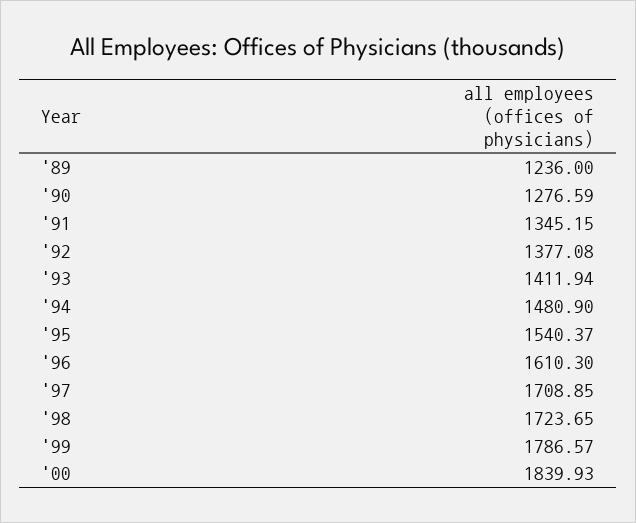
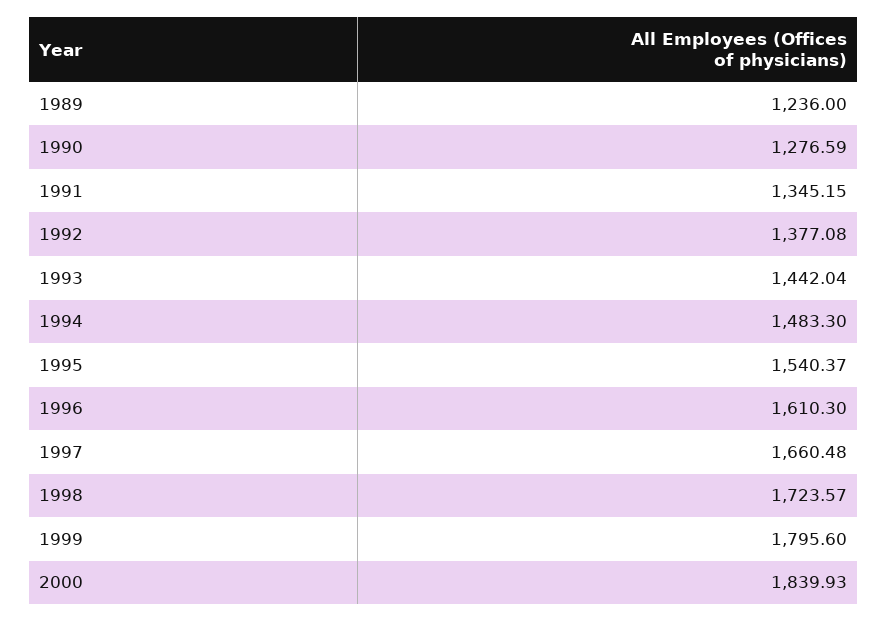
  {
    "'89": 1236,
    "'90": 1276.59,
    "'91": 1345.15,
    "'92": 1377.08,
-   "'93": 1411.94,
+   "'93": 1442.04,
-   "'94": 1480.9,
+   "'94": 1483.3,
    "'95": 1540.37,
    "'96": 1610.3,
-   "'97": 1708.85,
+   "'97": 1660.48,
-   "'98": 1723.65,
+   "'98": 1723.57,
-   "'99": 1786.57,
+   "'99": 1795.6,
    "'00": 1839.93
  }

